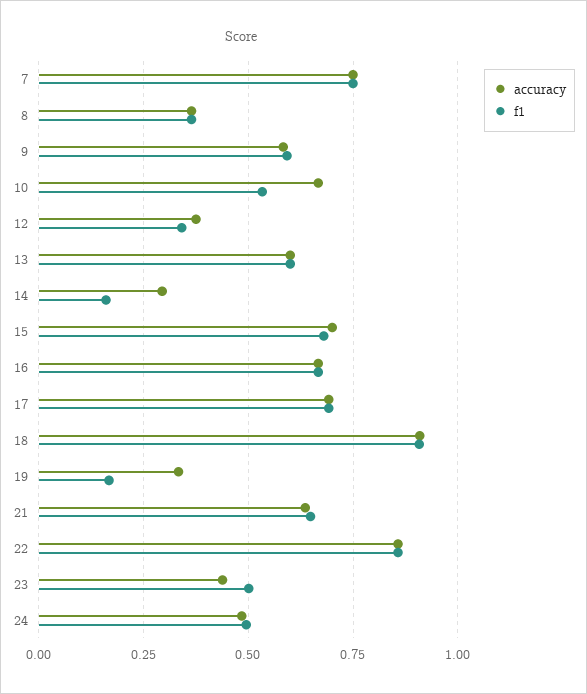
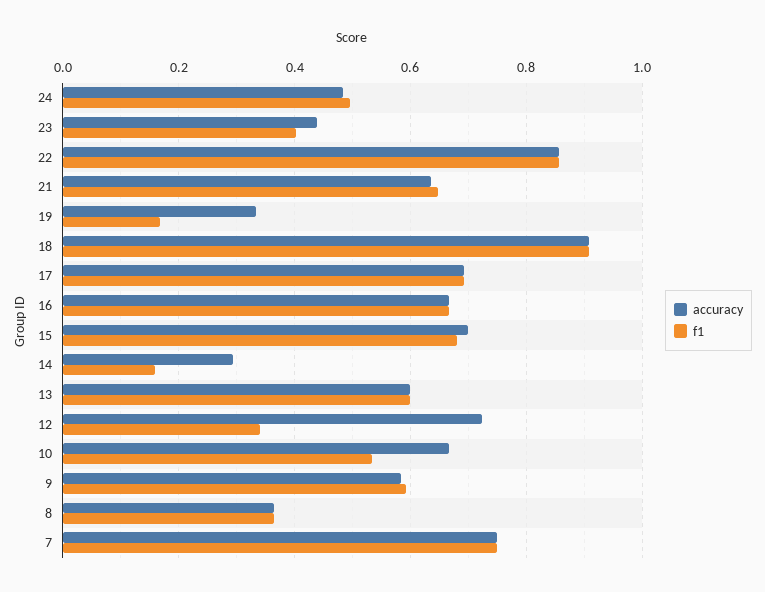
  {
    "accuracy": {
      "7": 0.76,
      "8": 0.36,
      "9": 0.58,
      "10": 0.66,
-     "12": 0.375,
+     "12": 0.72,
      "13": 0.6,
      "14": 0.3,
      "15": 0.7,
      "16": 0.66,
      "17": 0.7,
      "18": 0.9,
      "19": 0.34,
      "21": 0.64,
      "22": 0.86,
      "23": 0.44,
      "24": 0.48
    },
    "f1": {
      "7": 0.76,
      "8": 0.36,
      "9": 0.6,
      "10": 0.54,
      "12": 0.34,
      "13": 0.6,
      "14": 0.16,
      "15": 0.68,
      "16": 0.66,
      "17": 0.7,
      "18": 0.9,
      "19": 0.16,
      "21": 0.64,
      "22": 0.86,
-     "23": 0.5,
+     "23": 0.4,
      "24": 0.5
    }
  }

